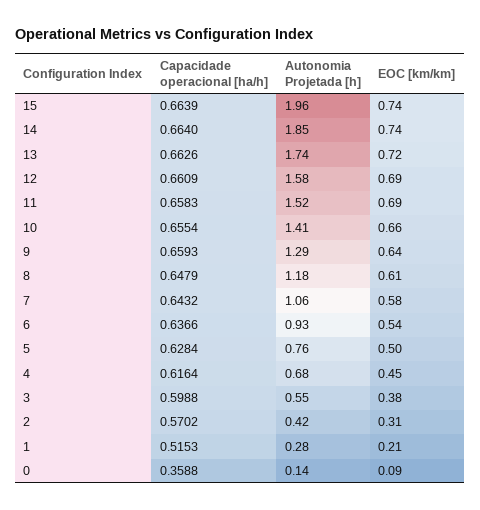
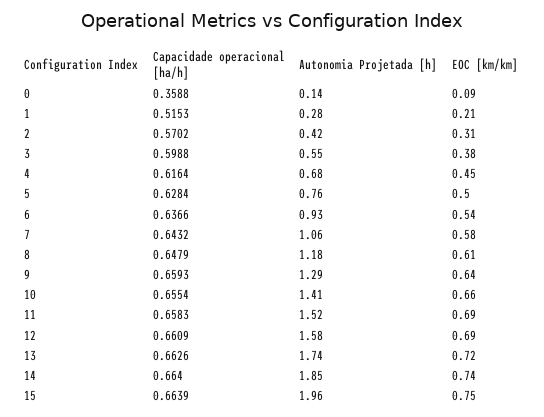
  {
    "Capacidade operacional [ha/h]": {
      "15": 0.6639,
      "14": 0.664,
      "13": 0.6626,
      "12": 0.6609,
      "11": 0.6583,
      "10": 0.6554,
      "9": 0.6593,
      "8": 0.6479,
      "7": 0.6432,
      "6": 0.6366,
      "5": 0.6284,
      "4": 0.6164,
      "3": 0.5988,
      "2": 0.5702,
      "1": 0.5153,
      "0": 0.3588
    },
    "Autonomia Projetada [h]": {
      "15": 1.96,
      "14": 1.85,
      "13": 1.74,
      "12": 1.58,
      "11": 1.52,
      "10": 1.41,
      "9": 1.29,
      "8": 1.18,
      "7": 1.06,
      "6": 0.93,
      "5": 0.76,
      "4": 0.68,
      "3": 0.55,
      "2": 0.42,
      "1": 0.28,
      "0": 0.14
    },
    "EOC [km/km]": {
-     "15": 0.74,
+     "15": 0.75,
      "14": 0.74,
      "13": 0.72,
      "12": 0.69,
      "11": 0.69,
      "10": 0.66,
      "9": 0.64,
      "8": 0.61,
      "7": 0.58,
      "6": 0.54,
      "5": 0.5,
      "4": 0.45,
      "3": 0.38,
      "2": 0.31,
      "1": 0.21,
      "0": 0.09
    }
  }

